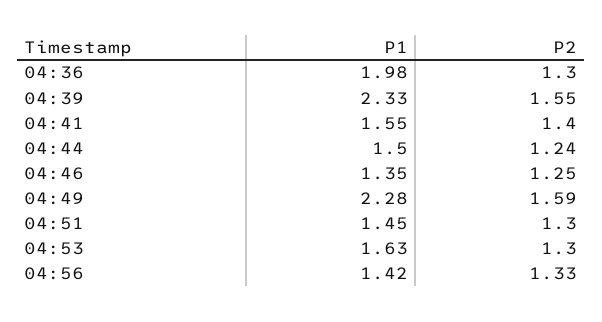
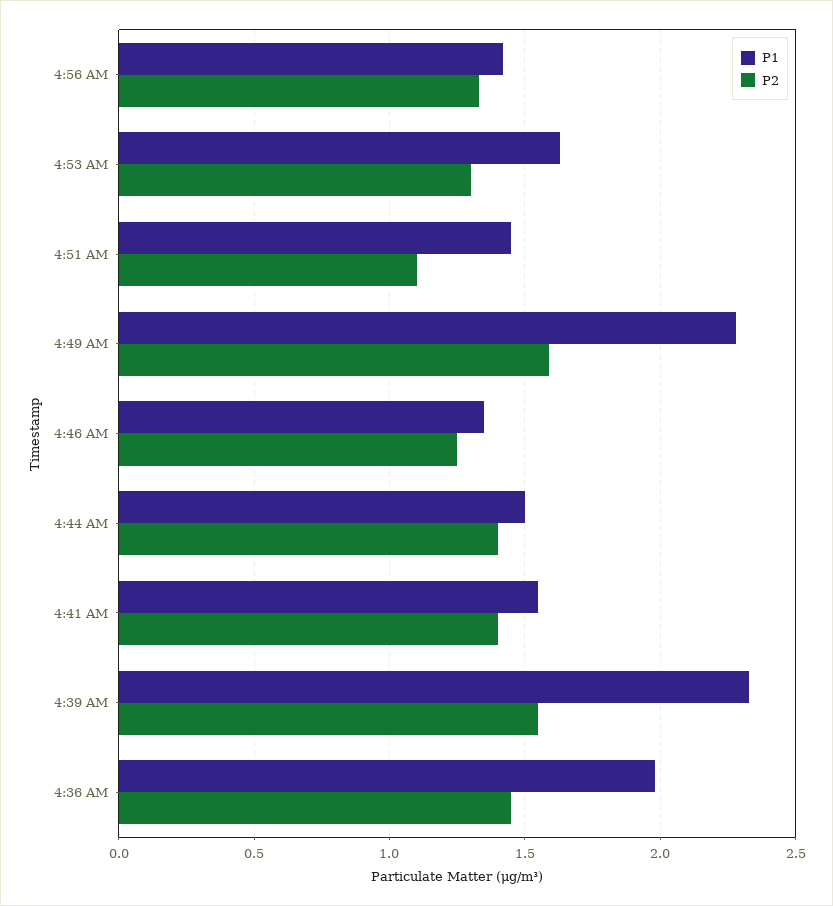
  {
    "P1": {
      "04:36": 1.98,
      "04:39": 2.33,
      "04:41": 1.55,
      "04:44": 1.5,
      "04:46": 1.35,
      "04:49": 2.28,
      "04:51": 1.45,
      "04:53": 1.63,
      "04:56": 1.42
    },
    "P2": {
-     "04:36": 1.3,
+     "04:36": 1.45,
      "04:39": 1.55,
      "04:41": 1.4,
-     "04:44": 1.24,
+     "04:44": 1.4,
      "04:46": 1.25,
      "04:49": 1.59,
-     "04:51": 1.3,
+     "04:51": 1.1,
      "04:53": 1.3,
      "04:56": 1.33
    }
  }

